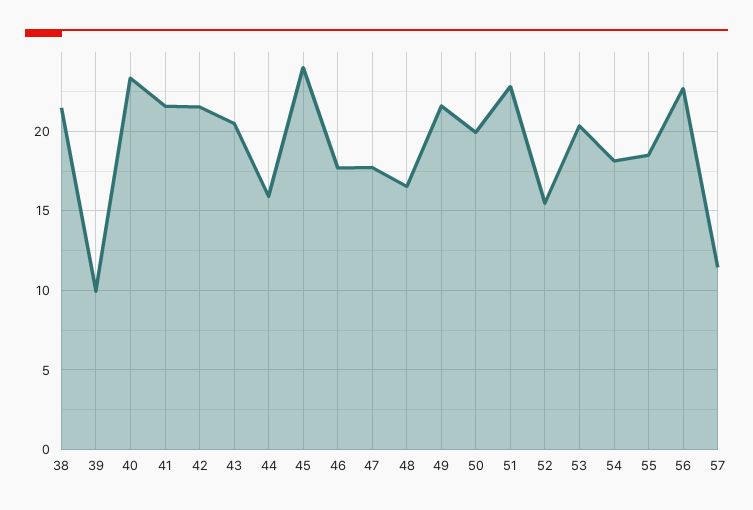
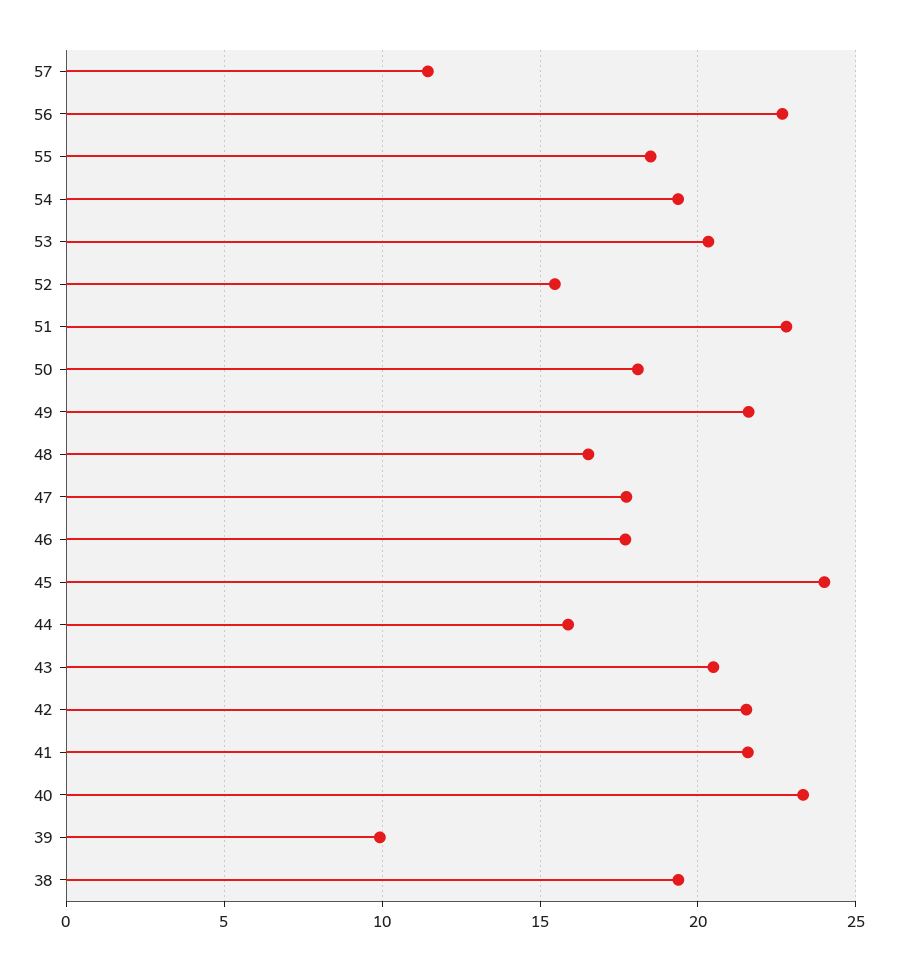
  {
-   "38": 21.5,
+   "38": 19.5,
    "39": 10,
    "40": 23.5,
    "41": 21.5,
    "42": 21.5,
    "43": 20.5,
    "44": 16,
    "45": 24,
    "46": 17.5,
    "47": 17.5,
    "48": 16.5,
    "49": 21.5,
-   "50": 20,
+   "50": 18,
    "51": 23,
    "52": 15.5,
    "53": 20.5,
-   "54": 18,
+   "54": 19.5,
    "55": 18.5,
    "56": 22.5,
    "57": 11.5
  }

